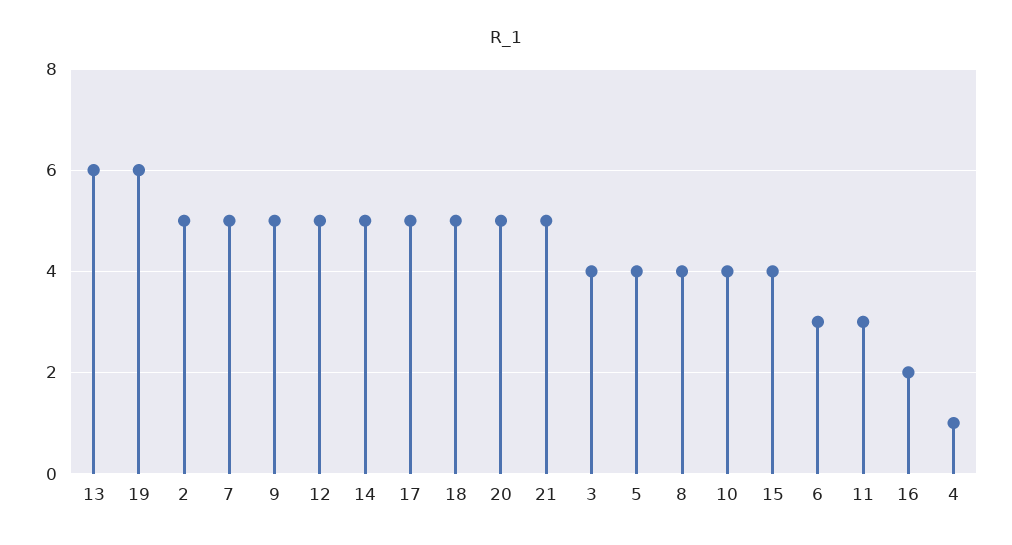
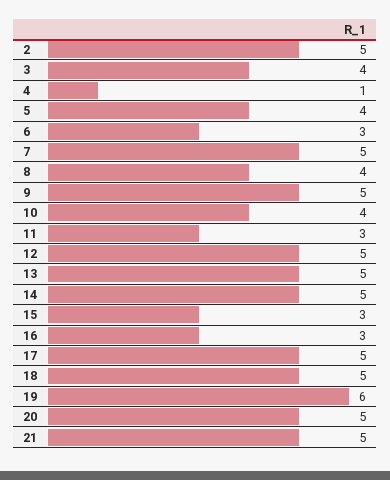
  {
-   "13": 6,
+   "13": 5,
    "19": 6,
    "2": 5,
    "7": 5,
    "9": 5,
    "12": 5,
    "14": 5,
    "17": 5,
    "18": 5,
    "20": 5,
    "21": 5,
    "3": 4,
    "5": 4,
    "8": 4,
    "10": 4,
-   "15": 4,
+   "15": 3,
    "6": 3,
    "11": 3,
-   "16": 2,
+   "16": 3,
    "4": 1
  }

